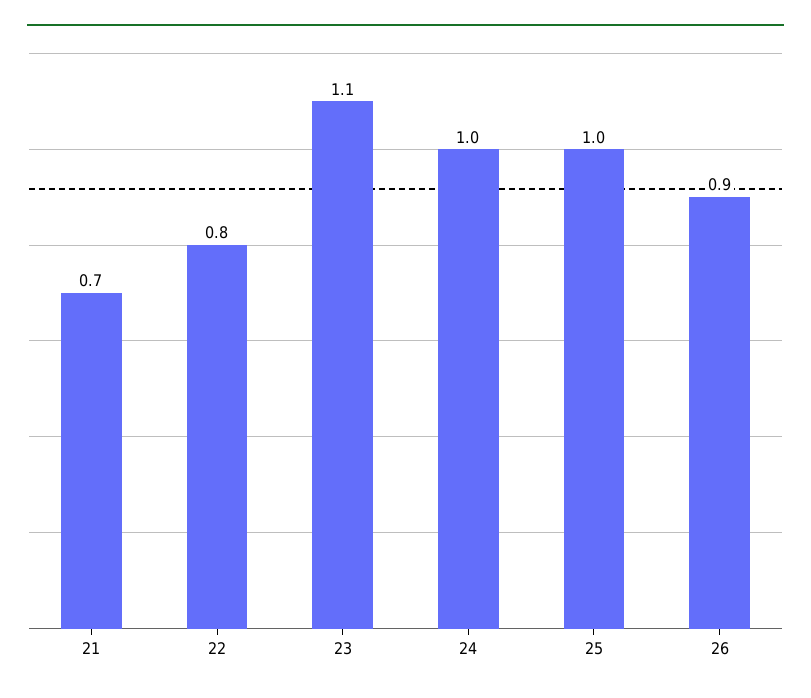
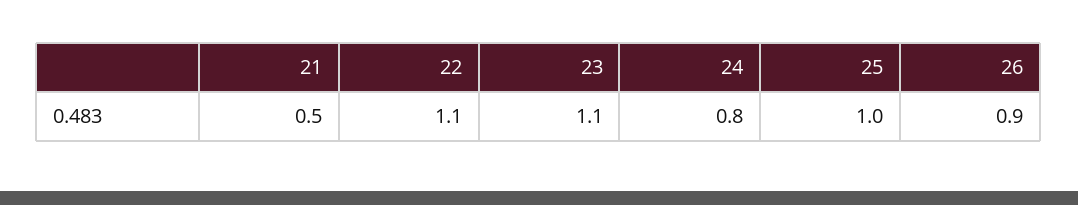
  {
-   "21": 0.7,
+   "21": 0.5,
-   "22": 0.8,
+   "22": 1.1,
    "23": 1.1,
-   "24": 1,
+   "24": 0.8,
    "25": 1,
    "26": 0.9
  }

